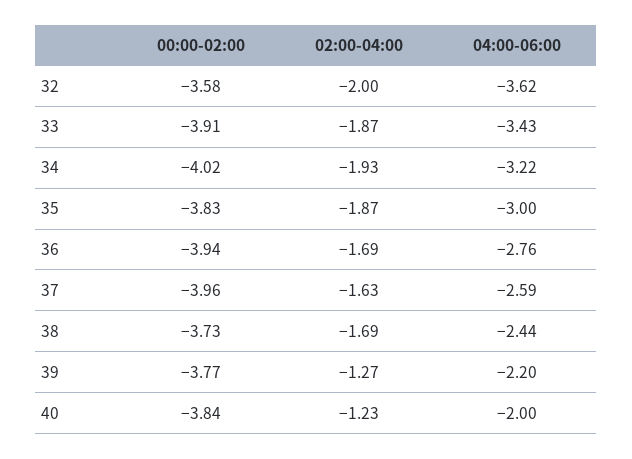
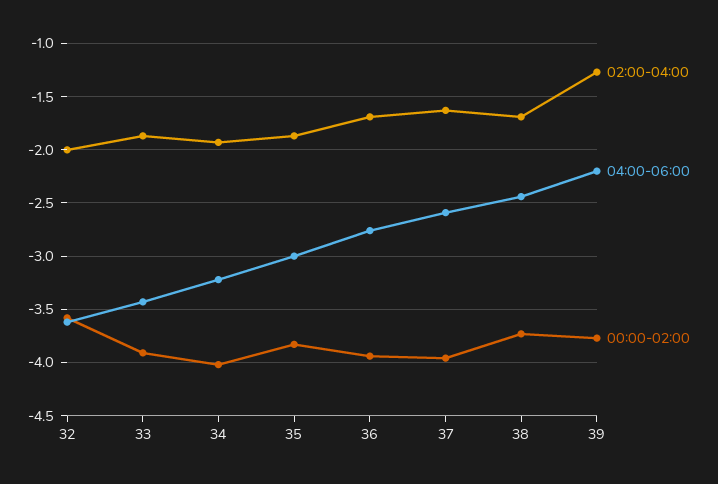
  {
    "00:00-02:00": {
      "32": -3.58,
      "33": -3.91,
      "34": -4.02,
      "35": -3.83,
      "36": -3.94,
      "37": -3.96,
      "38": -3.73,
-     "39": -3.77,
+     "39": -3.77
-     "40": -3.84
    },
    "02:00-04:00": {
      "32": -2,
      "33": -1.87,
      "34": -1.93,
      "35": -1.87,
      "36": -1.69,
      "37": -1.63,
      "38": -1.69,
-     "39": -1.27,
+     "39": -1.27
-     "40": -1.23
    },
    "04:00-06:00": {
      "32": -3.62,
      "33": -3.43,
      "34": -3.22,
      "35": -3,
      "36": -2.76,
      "37": -2.59,
      "38": -2.44,
-     "39": -2.2,
+     "39": -2.2
-     "40": -2
    }
  }

